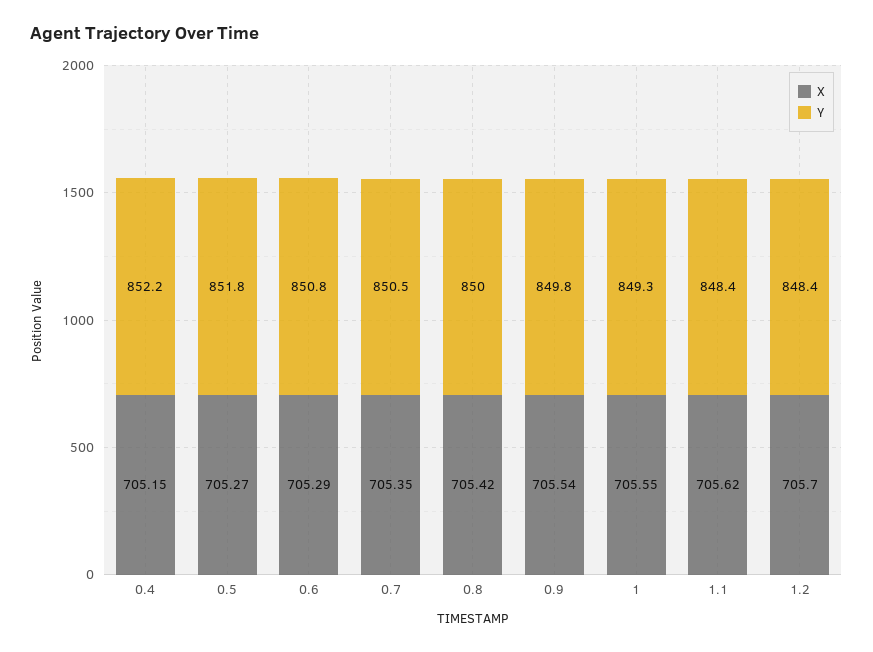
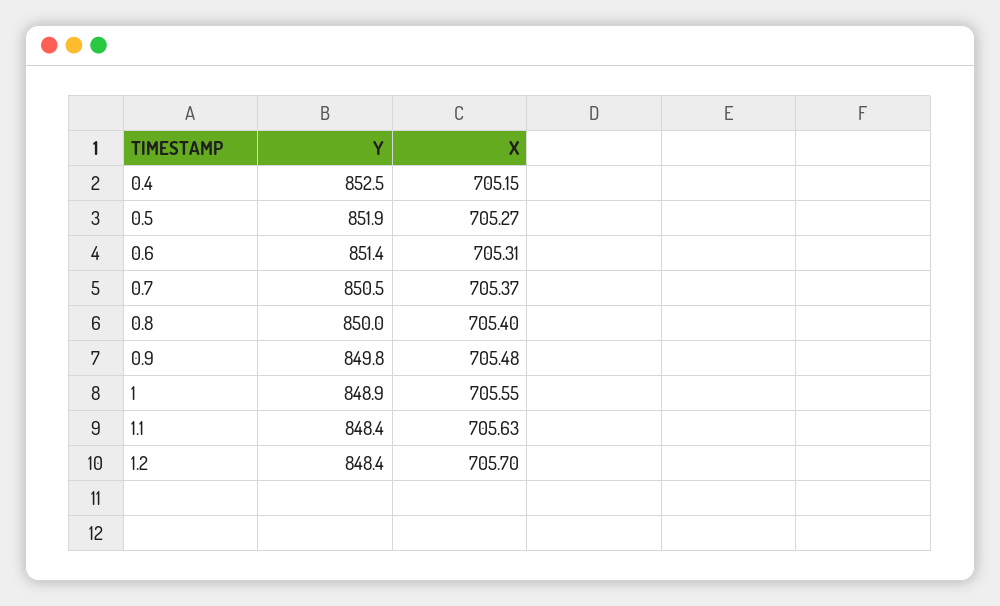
  {
    "X": {
      "0.4": 705.15,
      "0.5": 705.27,
-     "0.6": 705.29,
+     "0.6": 705.31,
-     "0.7": 705.35,
+     "0.7": 705.37,
-     "0.8": 705.42,
+     "0.8": 705.4,
-     "0.9": 705.54,
+     "0.9": 705.48,
      "1": 705.55,
-     "1.1": 705.62,
+     "1.1": 705.63,
      "1.2": 705.7
    },
    "Y": {
-     "0.4": 852.2,
+     "0.4": 852.5,
-     "0.5": 851.8,
+     "0.5": 851.9,
-     "0.6": 850.8,
+     "0.6": 851.4,
      "0.7": 850.5,
      "0.8": 850,
      "0.9": 849.8,
-     "1": 849.3,
+     "1": 848.9,
      "1.1": 848.4,
      "1.2": 848.4
    }
  }

